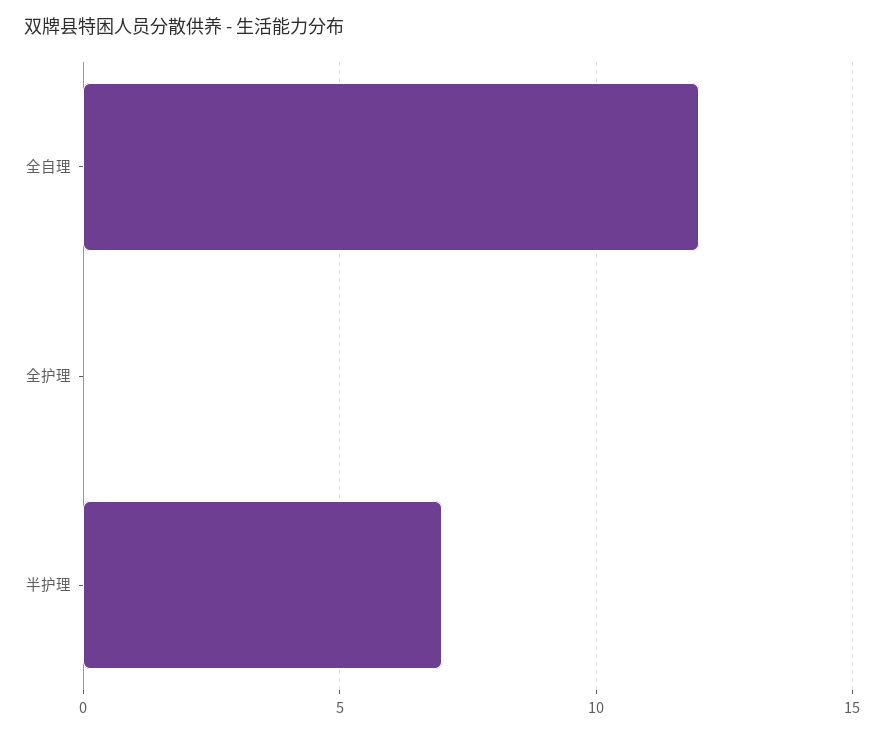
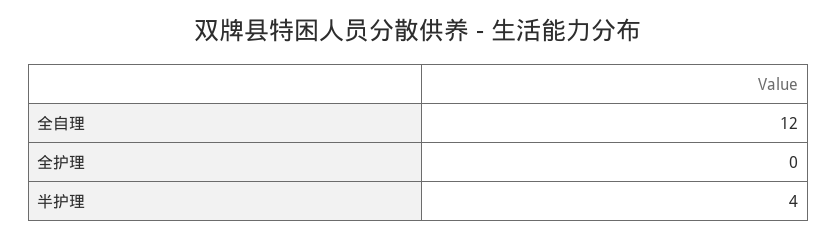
  {
    "全自理": 12,
    "全护理": 0,
-   "半护理": 7
+   "半护理": 4
  }

